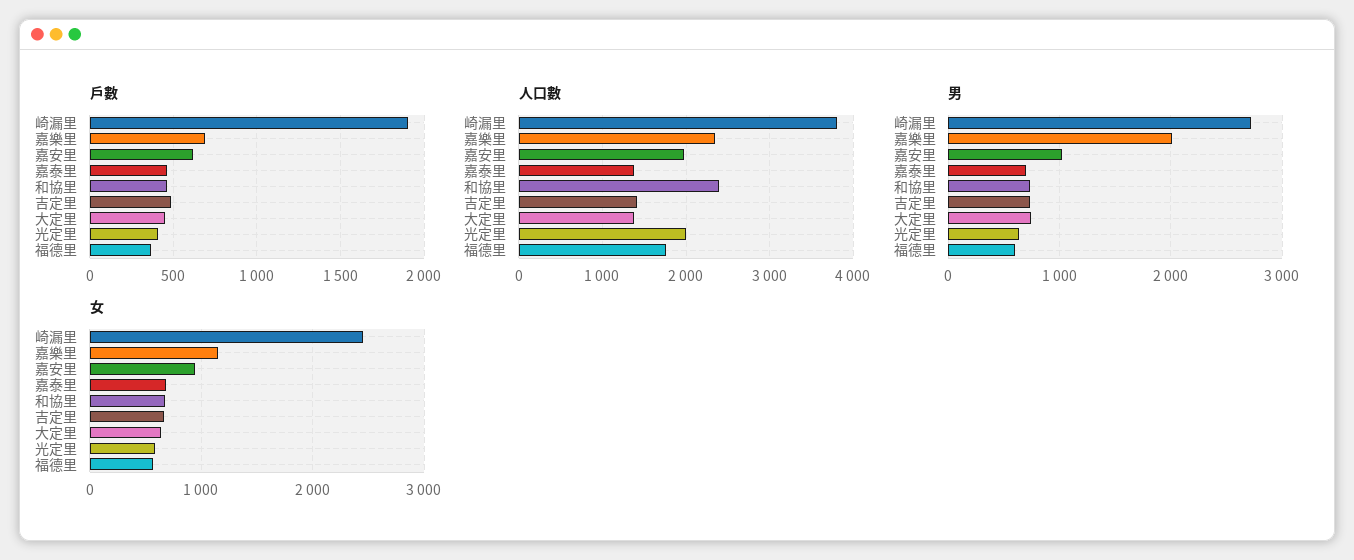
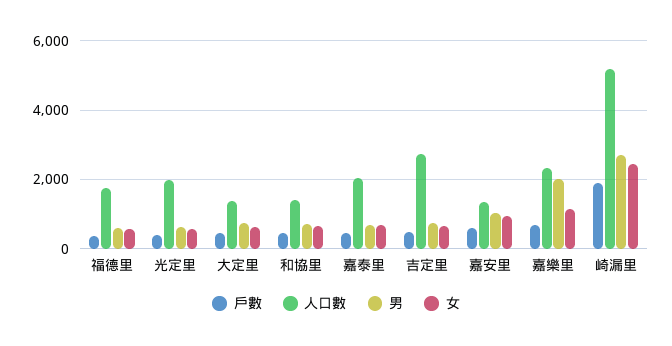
  {
    "戶數": {
      "崎漏里": 1900,
      "嘉樂里": 700,
      "嘉安里": 600,
      "嘉泰里": 450,
      "和協里": 450,
      "吉定里": 500,
      "大定里": 450,
      "光定里": 400,
      "福德里": 350
    },
    "人口數": {
-     "崎漏里": 3800,
+     "崎漏里": 5200,
      "嘉樂里": 2300,
-     "嘉安里": 2000,
+     "嘉安里": 1400,
-     "嘉泰里": 1400,
+     "嘉泰里": 2000,
-     "和協里": 2400,
+     "和協里": 1400,
-     "吉定里": 1400,
+     "吉定里": 2800,
      "大定里": 1400,
      "光定里": 2000,
      "福德里": 1800
    },
    "男": {
      "崎漏里": 2700,
      "嘉樂里": 2000,
      "嘉安里": 1000,
      "嘉泰里": 700,
      "和協里": 700,
      "吉定里": 700,
      "大定里": 700,
      "光定里": 600,
      "福德里": 600
    },
    "女": {
      "崎漏里": 2500,
      "嘉樂里": 1100,
      "嘉安里": 900,
      "嘉泰里": 700,
      "和協里": 700,
      "吉定里": 700,
      "大定里": 600,
      "光定里": 600,
      "福德里": 600
    }
  }

